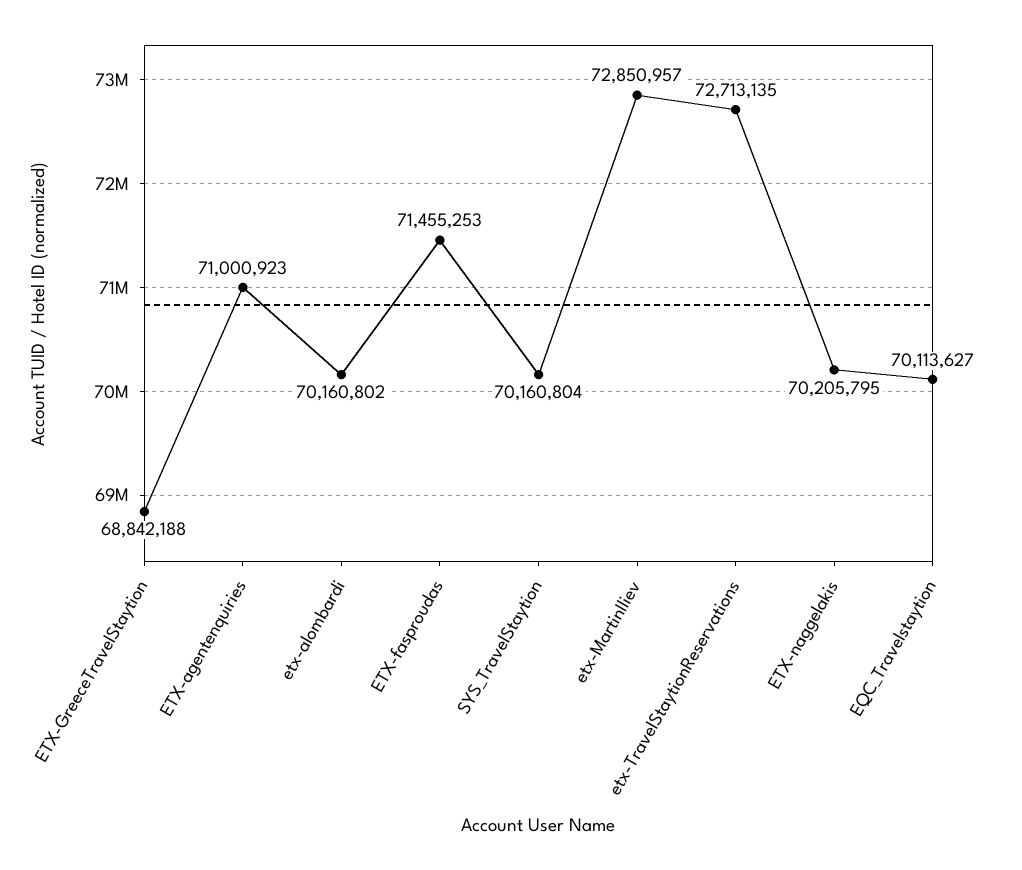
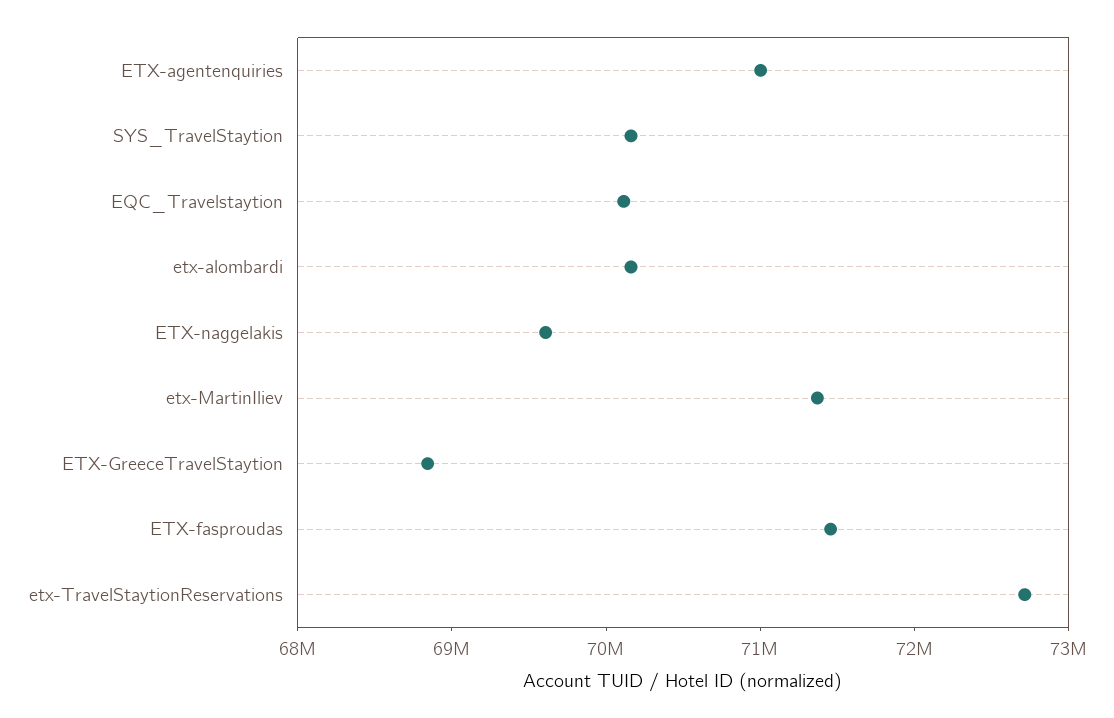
  {
    "ETX-GreeceTravelStaytion": 68842188,
    "ETX-agentenquiries": 71000923,
    "etx-alombardi": 70160802,
    "ETX-fasproudas": 71455253,
    "SYS_TravelStaytion": 70160804,
-   "etx-MartinIliev": 72850957,
+   "etx-MartinIliev": 71400000,
    "etx-TravelStaytionReservations": 72713135,
-   "ETX-naggelakis": 70205795,
+   "ETX-naggelakis": 69600000,
    "EQC_Travelstaytion": 70113627
  }

